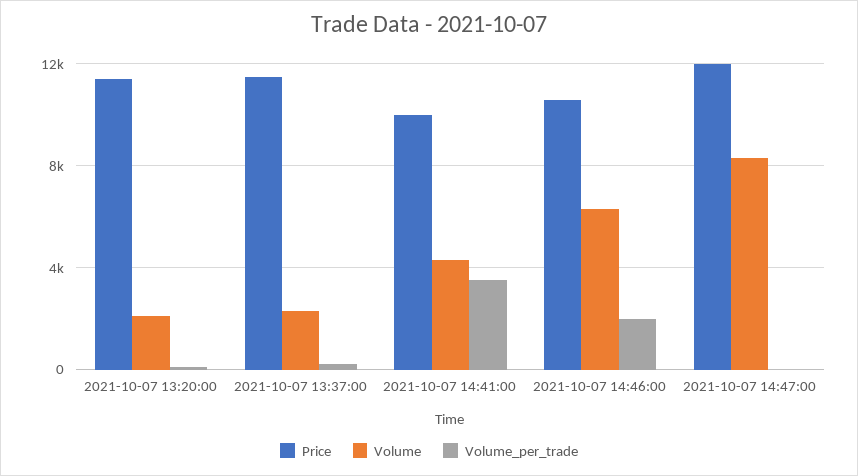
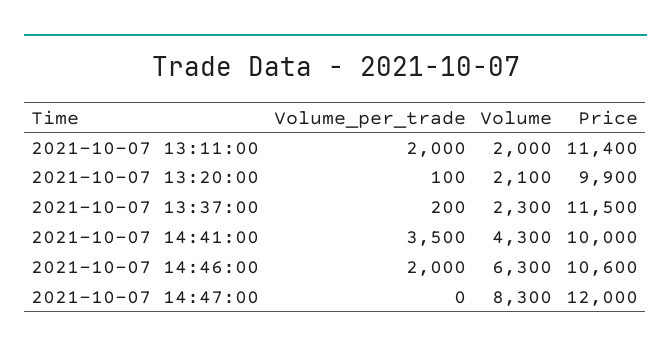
  {
    "Price": {
-     "2021-10-07 13:20:00": 11500,
+     "2021-10-07 13:20:00": 9900,
      "2021-10-07 13:37:00": 11500,
      "2021-10-07 14:41:00": 10000,
      "2021-10-07 14:46:00": 10600,
-     "2021-10-07 14:47:00": 12000
+     "2021-10-07 14:47:00": 12000,
+     "2021-10-07 13:11:00": 11400
    },
    "Volume": {
      "2021-10-07 13:20:00": 2100,
      "2021-10-07 13:37:00": 2300,
      "2021-10-07 14:41:00": 4300,
      "2021-10-07 14:46:00": 6300,
-     "2021-10-07 14:47:00": 8300
+     "2021-10-07 14:47:00": 8300,
+     "2021-10-07 13:11:00": 2000
    },
    "Volume_per_trade": {
      "2021-10-07 13:20:00": 100,
      "2021-10-07 13:37:00": 200,
      "2021-10-07 14:41:00": 3500,
      "2021-10-07 14:46:00": 2000,
-     "2021-10-07 14:47:00": 0
+     "2021-10-07 14:47:00": 0,
+     "2021-10-07 13:11:00": 2000
    }
  }

